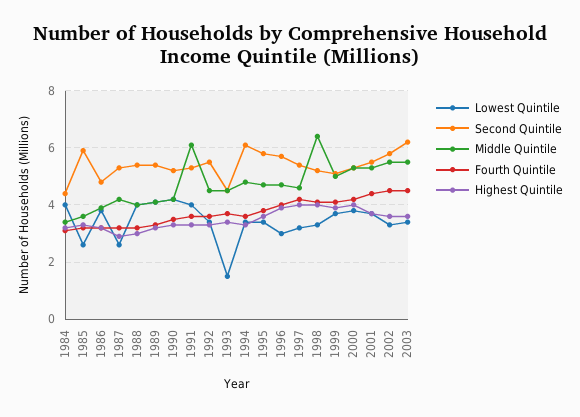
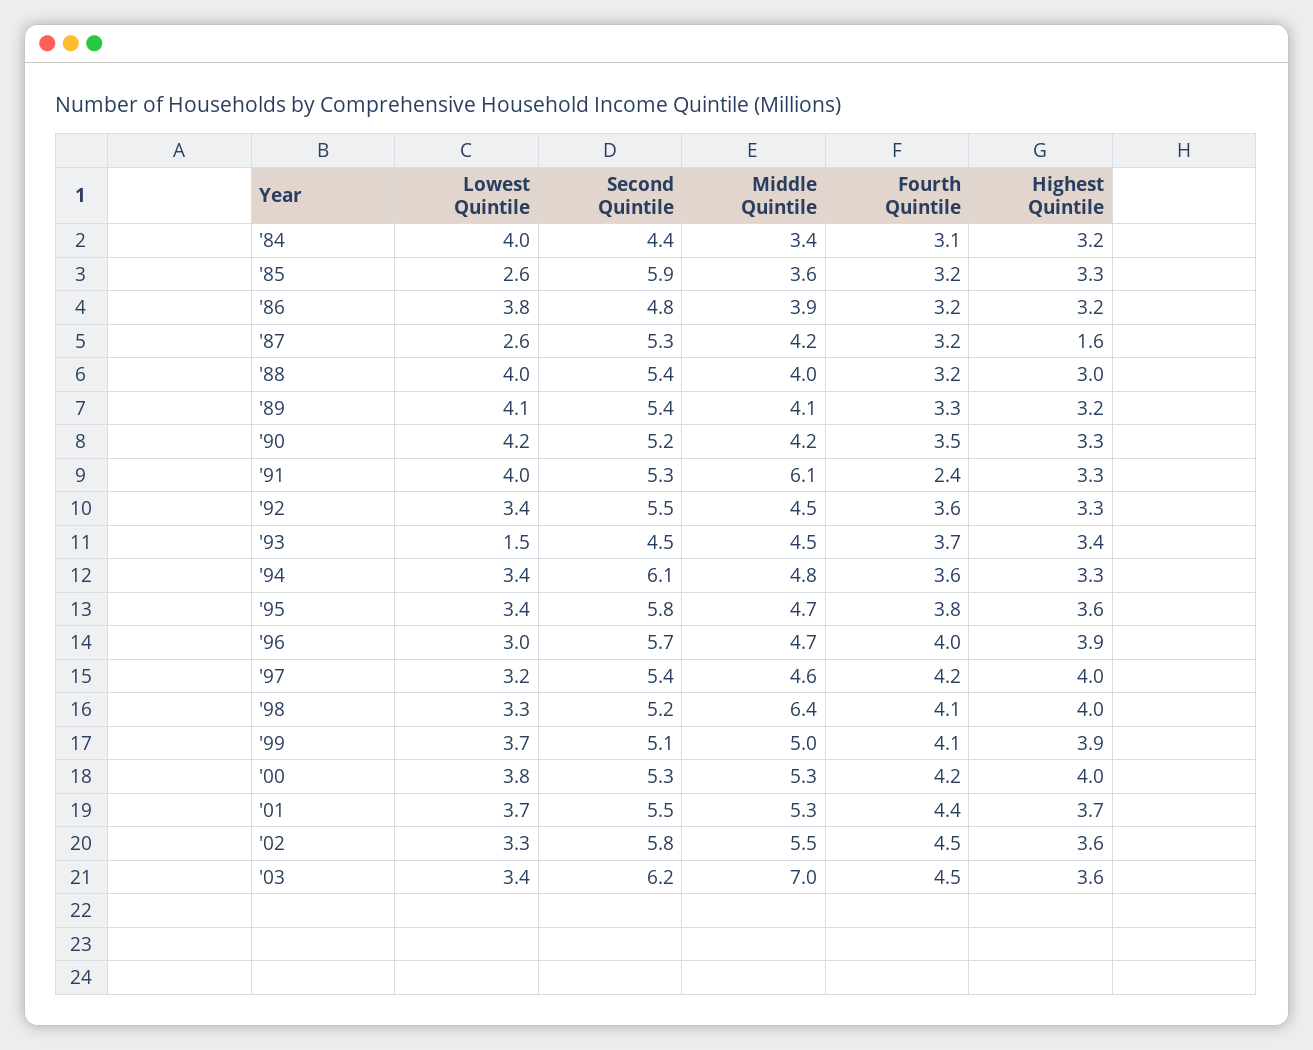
  {
    "Lowest Quintile": {
      "1984": 4,
      "1985": 2.6,
      "1986": 3.8,
      "1987": 2.6,
      "1988": 4,
      "1989": 4.1,
      "1990": 4.2,
      "1991": 4,
      "1992": 3.4,
      "1993": 1.5,
      "1994": 3.4,
      "1995": 3.4,
      "1996": 3,
      "1997": 3.2,
      "1998": 3.3,
      "1999": 3.7,
      "2000": 3.8,
      "2001": 3.7,
      "2002": 3.3,
      "2003": 3.4
    },
    "Second Quintile": {
      "1984": 4.4,
      "1985": 5.9,
      "1986": 4.8,
      "1987": 5.3,
      "1988": 5.4,
      "1989": 5.4,
      "1990": 5.2,
      "1991": 5.3,
      "1992": 5.5,
      "1993": 4.5,
      "1994": 6.1,
      "1995": 5.8,
      "1996": 5.7,
      "1997": 5.4,
      "1998": 5.2,
      "1999": 5.1,
      "2000": 5.3,
      "2001": 5.5,
      "2002": 5.8,
      "2003": 6.2
    },
    "Middle Quintile": {
      "1984": 3.4,
      "1985": 3.6,
      "1986": 3.9,
      "1987": 4.2,
      "1988": 4,
      "1989": 4.1,
      "1990": 4.2,
      "1991": 6.1,
      "1992": 4.5,
      "1993": 4.5,
      "1994": 4.8,
      "1995": 4.7,
      "1996": 4.7,
      "1997": 4.6,
      "1998": 6.4,
      "1999": 5,
      "2000": 5.3,
      "2001": 5.3,
      "2002": 5.5,
-     "2003": 5.5
+     "2003": 7
    },
    "Fourth Quintile": {
      "1984": 3.1,
      "1985": 3.2,
      "1986": 3.2,
      "1987": 3.2,
      "1988": 3.2,
      "1989": 3.3,
      "1990": 3.5,
-     "1991": 3.5,
+     "1991": 2.4,
      "1992": 3.6,
      "1993": 3.7,
      "1994": 3.6,
      "1995": 3.8,
      "1996": 4,
      "1997": 4.2,
      "1998": 4.1,
      "1999": 4.1,
      "2000": 4.2,
      "2001": 4.4,
      "2002": 4.5,
      "2003": 4.5
    },
    "Highest Quintile": {
      "1984": 3.2,
      "1985": 3.3,
      "1986": 3.2,
-     "1987": 3,
+     "1987": 1.6,
      "1988": 3,
      "1989": 3.2,
      "1990": 3.3,
      "1991": 3.3,
      "1992": 3.3,
      "1993": 3.4,
      "1994": 3.3,
      "1995": 3.6,
      "1996": 3.9,
      "1997": 4,
      "1998": 4,
      "1999": 3.9,
      "2000": 4,
      "2001": 3.7,
      "2002": 3.6,
      "2003": 3.6
    }
  }

